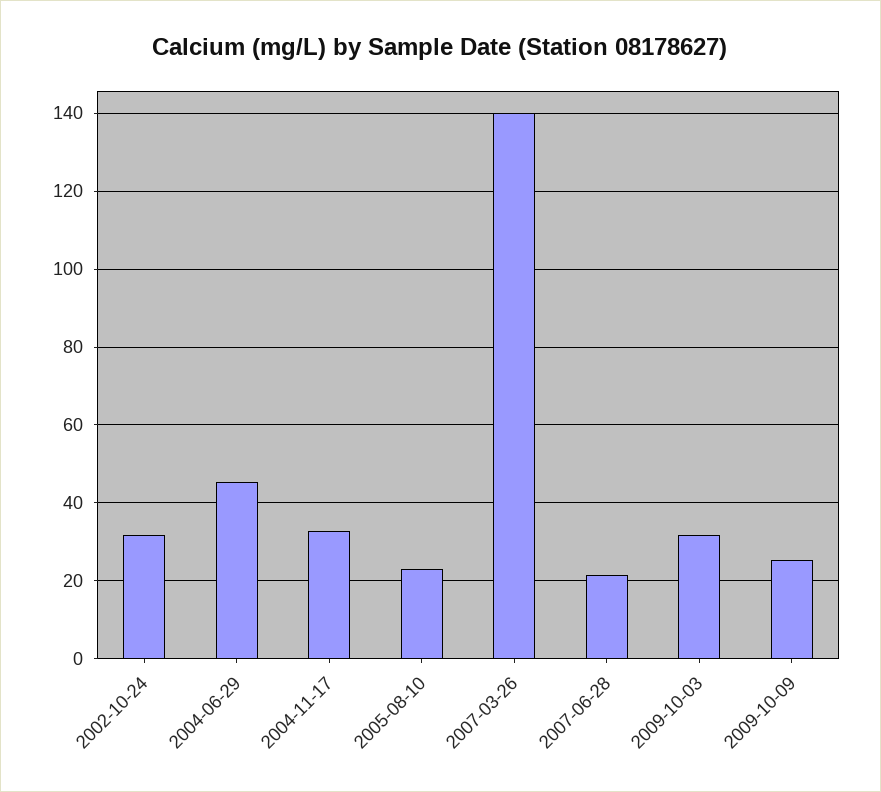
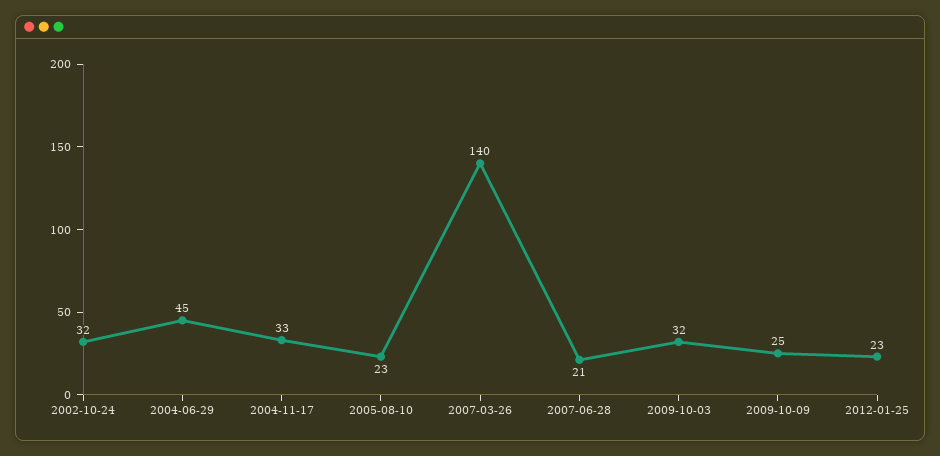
  {
    "2002-10-24": 32,
    "2004-06-29": 45,
    "2004-11-17": 33,
    "2005-08-10": 23,
    "2007-03-26": 140,
    "2007-06-28": 21,
    "2009-10-03": 32,
-   "2009-10-09": 25
+   "2009-10-09": 25,
+   "2012-01-25": 23
  }

